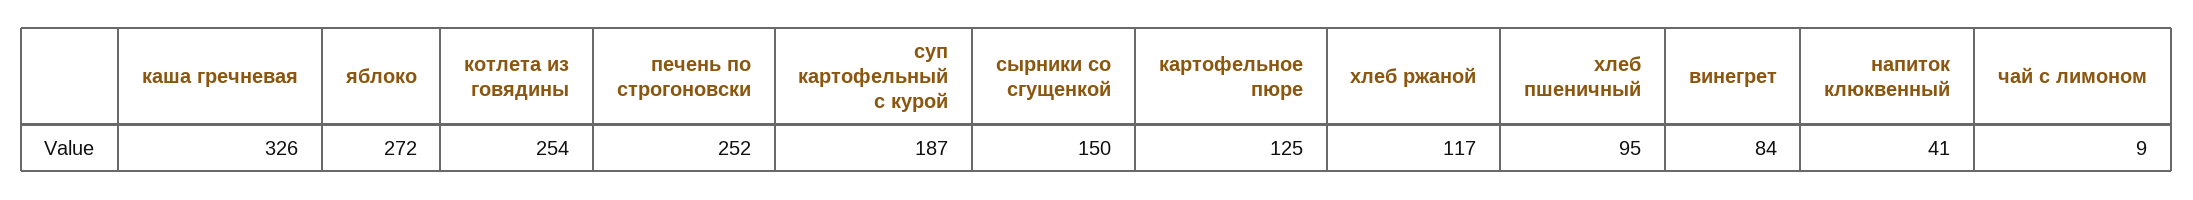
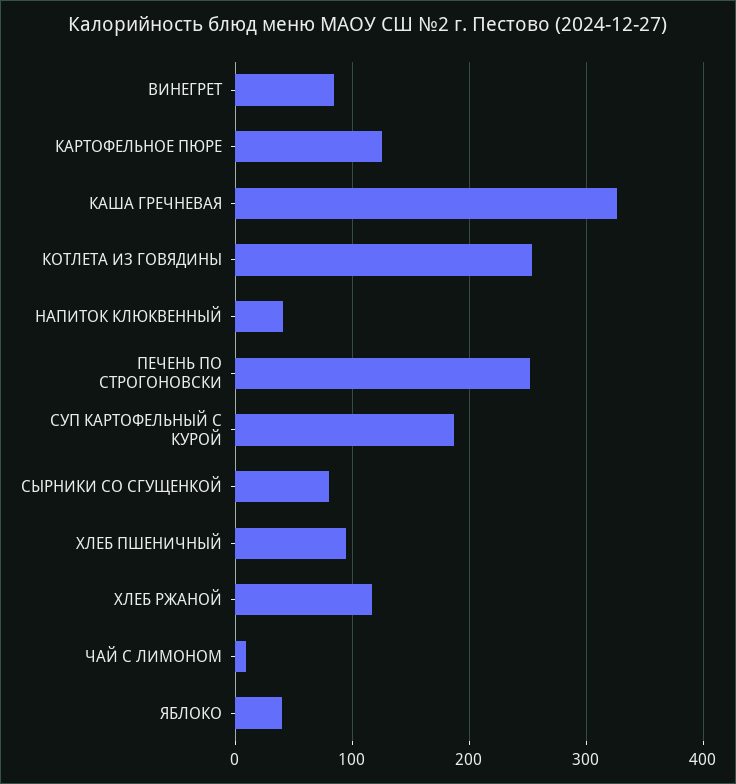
  {
    "каша гречневая": 326,
-   "яблоко": 272,
+   "яблоко": 40,
    "котлета из говядины": 254,
    "печень по строгоновски": 252,
    "суп картофельный с курой": 187,
-   "сырники со сгущенкой": 150,
+   "сырники со сгущенкой": 80,
    "картофельное пюре": 125,
    "хлеб ржаной": 117,
    "хлеб пшеничный": 95,
    "винегрет": 84,
    "напиток клюквенный": 41,
    "чай с лимоном": 9
  }

